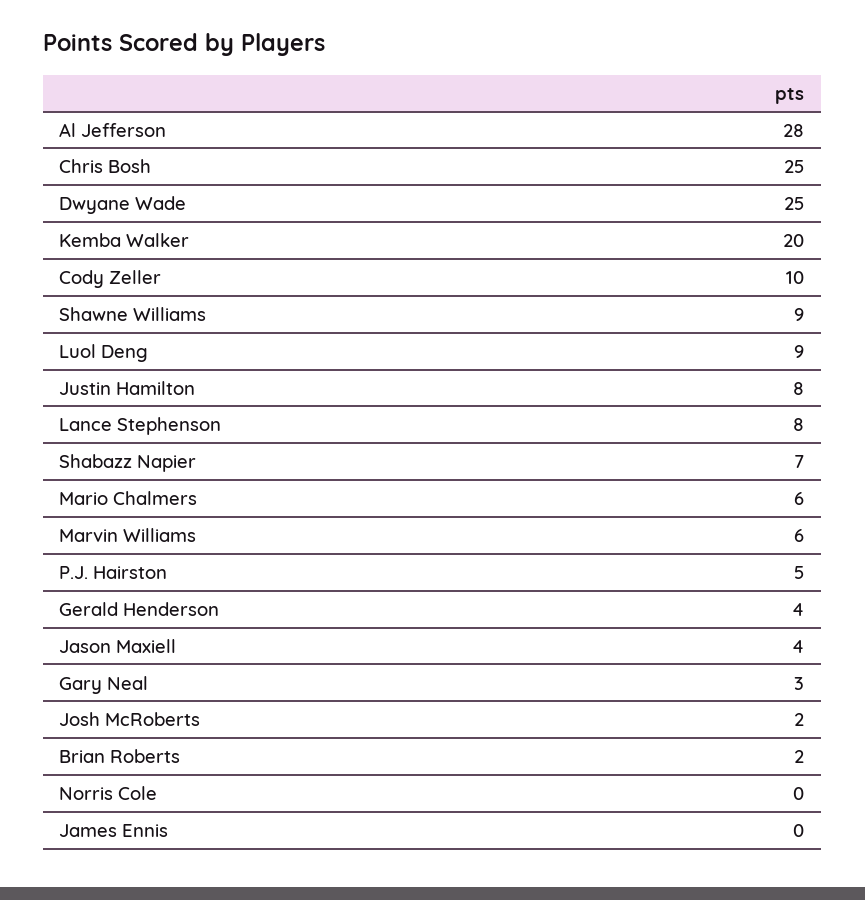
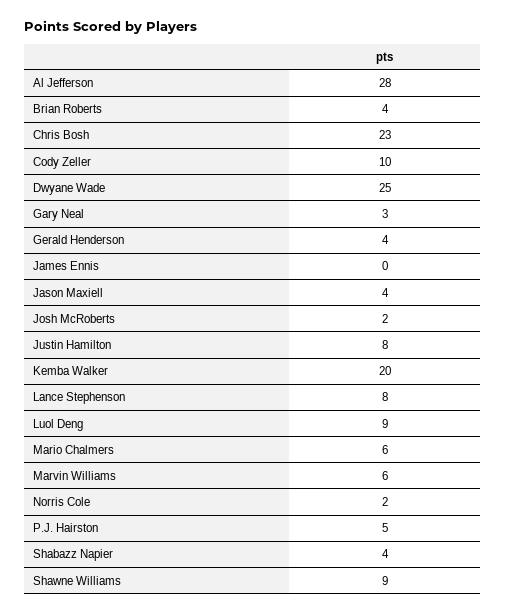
  {
    "Al Jefferson": 28,
-   "Chris Bosh": 25,
+   "Chris Bosh": 23,
    "Dwyane Wade": 25,
    "Kemba Walker": 20,
    "Cody Zeller": 10,
    "Shawne Williams": 9,
    "Luol Deng": 9,
    "Justin Hamilton": 8,
    "Lance Stephenson": 8,
-   "Shabazz Napier": 7,
+   "Shabazz Napier": 4,
    "Mario Chalmers": 6,
    "Marvin Williams": 6,
    "P.J. Hairston": 5,
    "Gerald Henderson": 4,
    "Jason Maxiell": 4,
    "Gary Neal": 3,
    "Josh McRoberts": 2,
-   "Brian Roberts": 2,
+   "Brian Roberts": 4,
-   "Norris Cole": 0,
+   "Norris Cole": 2,
    "James Ennis": 0
  }

